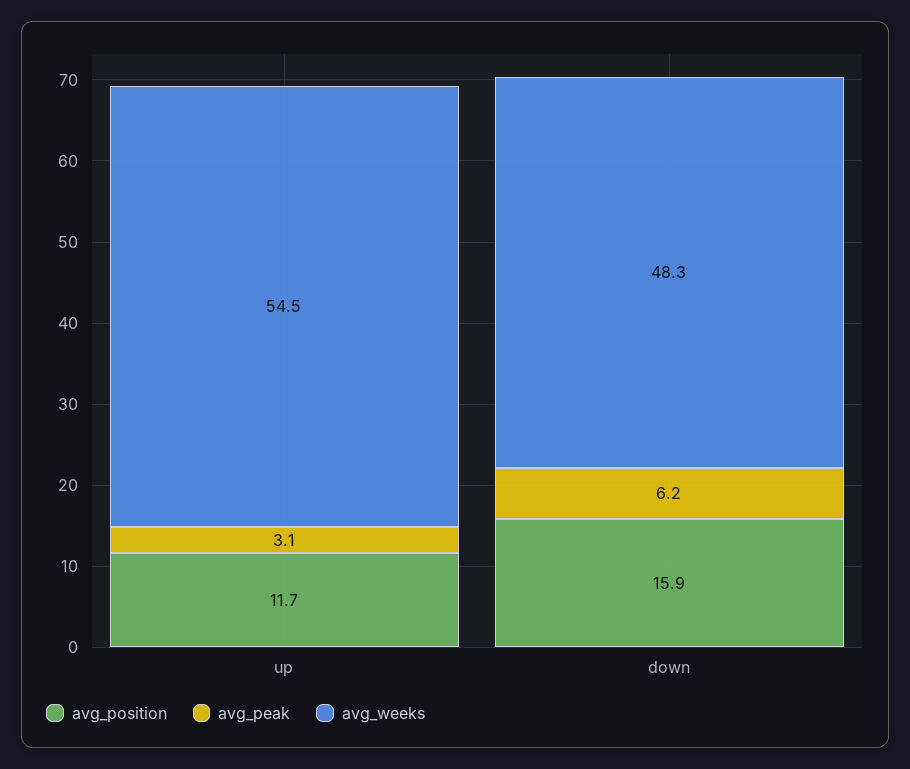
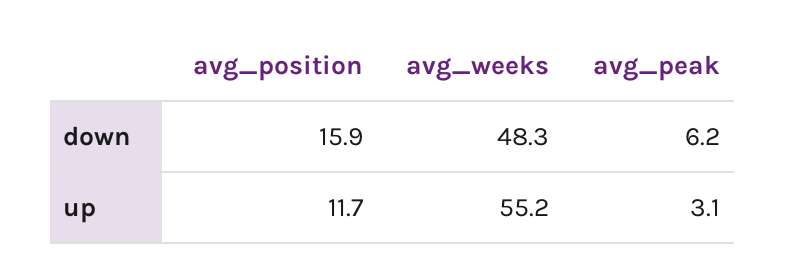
  {
    "avg_position": {
      "up": 11.7,
      "down": 15.9
    },
    "avg_peak": {
      "up": 3.1,
      "down": 6.2
    },
    "avg_weeks": {
-     "up": 54.5,
+     "up": 55.2,
      "down": 48.3
    }
  }

